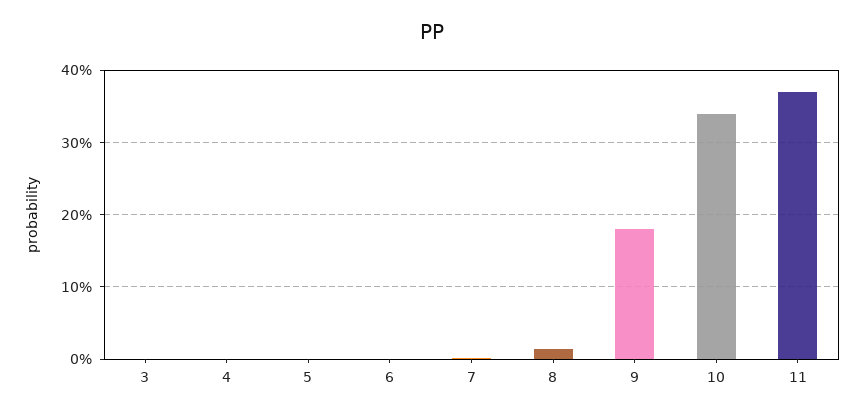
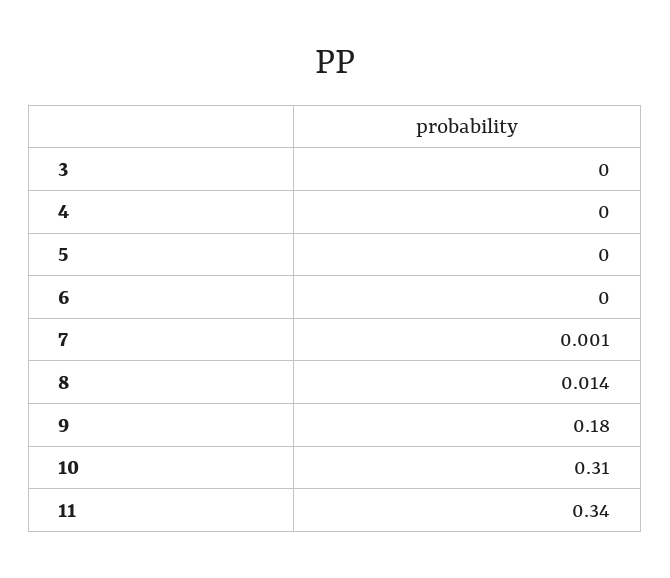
  {
    "3": 0,
    "4": 0,
    "5": 0,
    "6": 0,
    "7": 0.001,
    "8": 0.014,
    "9": 0.18,
-   "10": 0.34,
+   "10": 0.31,
-   "11": 0.37
+   "11": 0.34
  }

